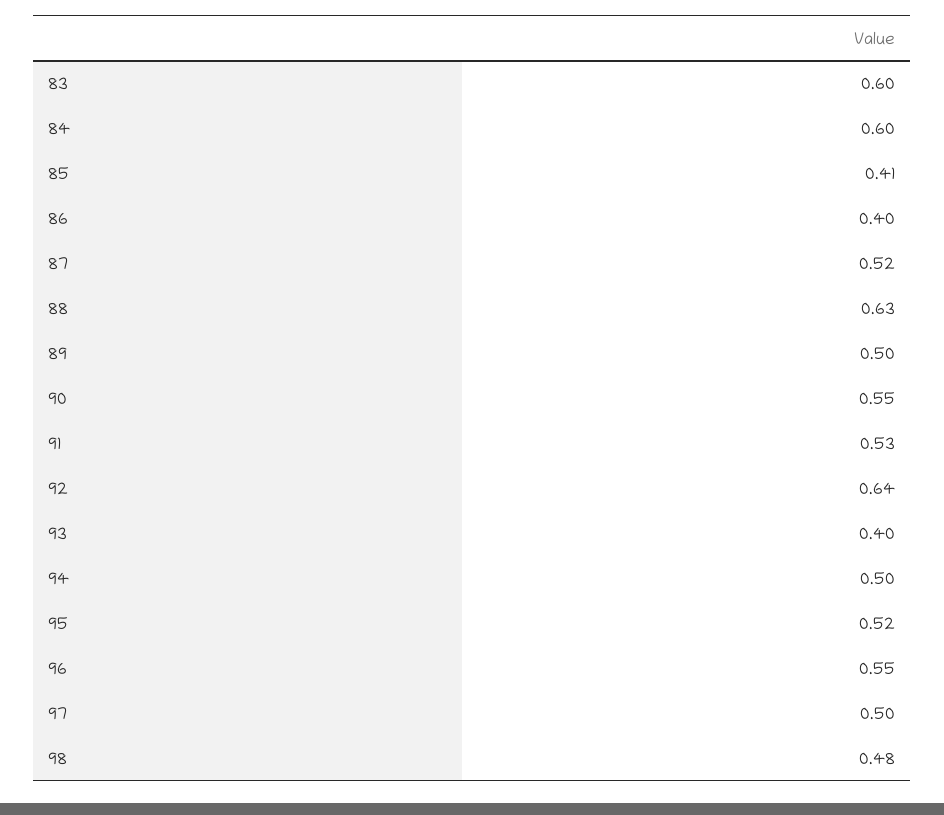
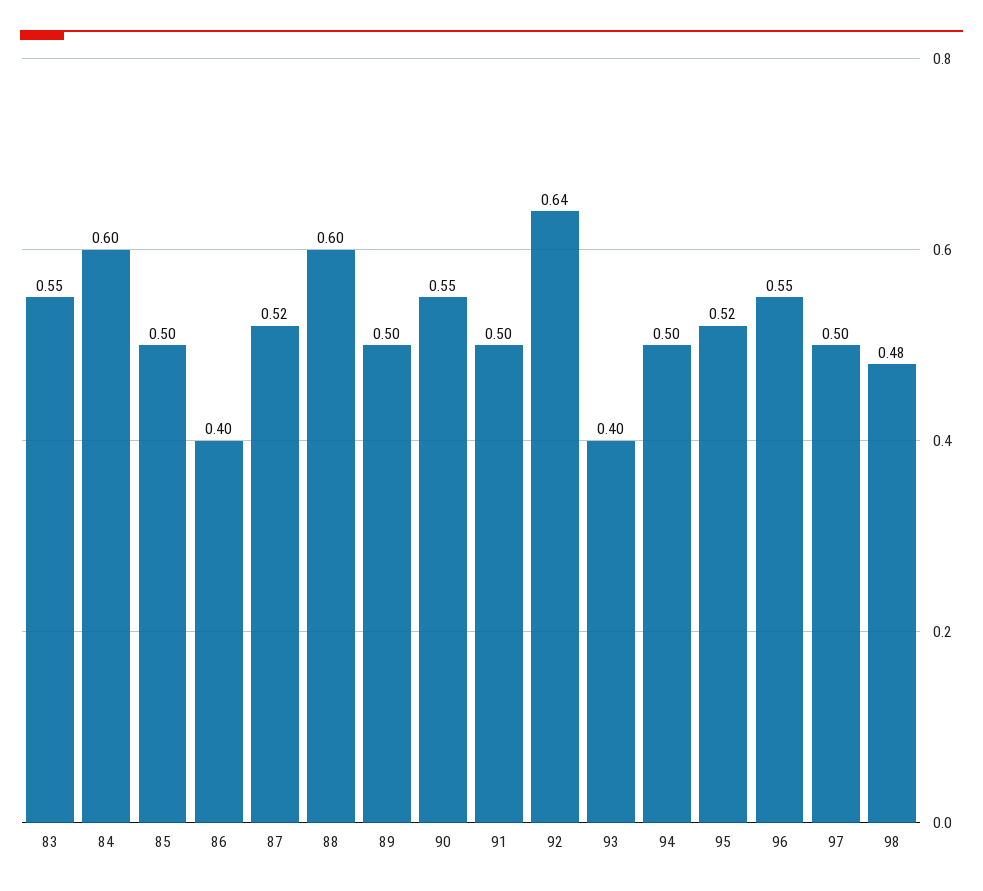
  {
-   "83": 0.6,
+   "83": 0.55,
    "84": 0.6,
-   "85": 0.41,
+   "85": 0.5,
    "86": 0.4,
    "87": 0.52,
-   "88": 0.63,
+   "88": 0.6,
    "89": 0.5,
    "90": 0.55,
-   "91": 0.53,
+   "91": 0.5,
    "92": 0.64,
    "93": 0.4,
    "94": 0.5,
    "95": 0.52,
    "96": 0.55,
    "97": 0.5,
    "98": 0.48
  }

